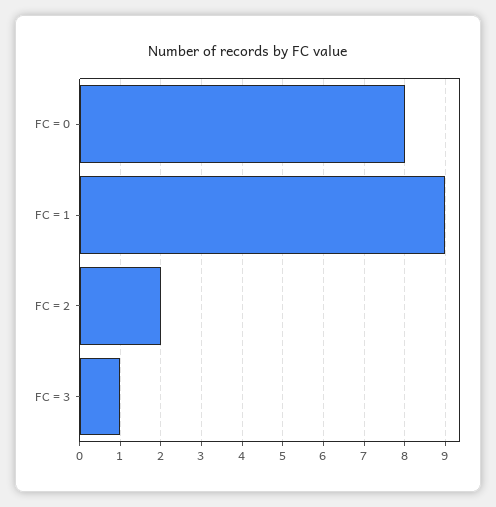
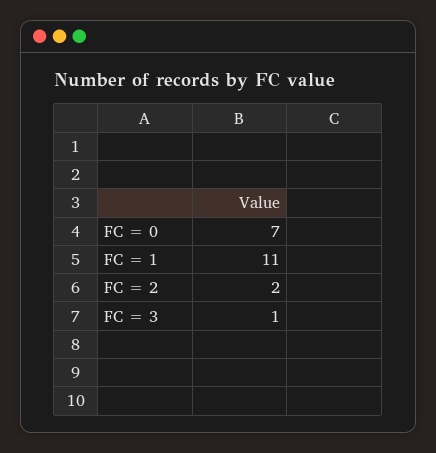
  {
-   "FC = 0": 8,
+   "FC = 0": 7,
-   "FC = 1": 9,
+   "FC = 1": 11,
    "FC = 2": 2,
    "FC = 3": 1
  }

